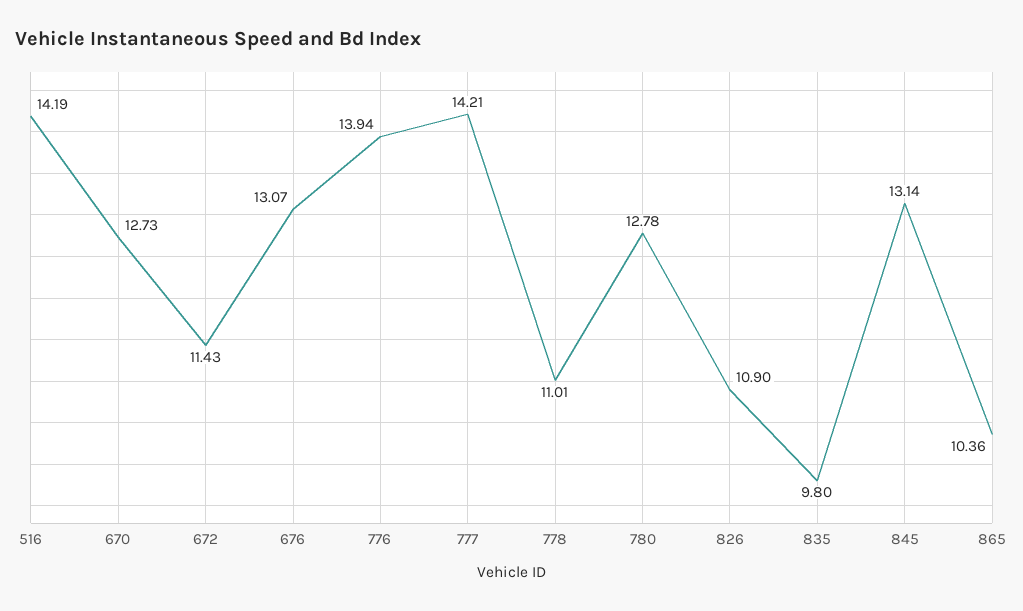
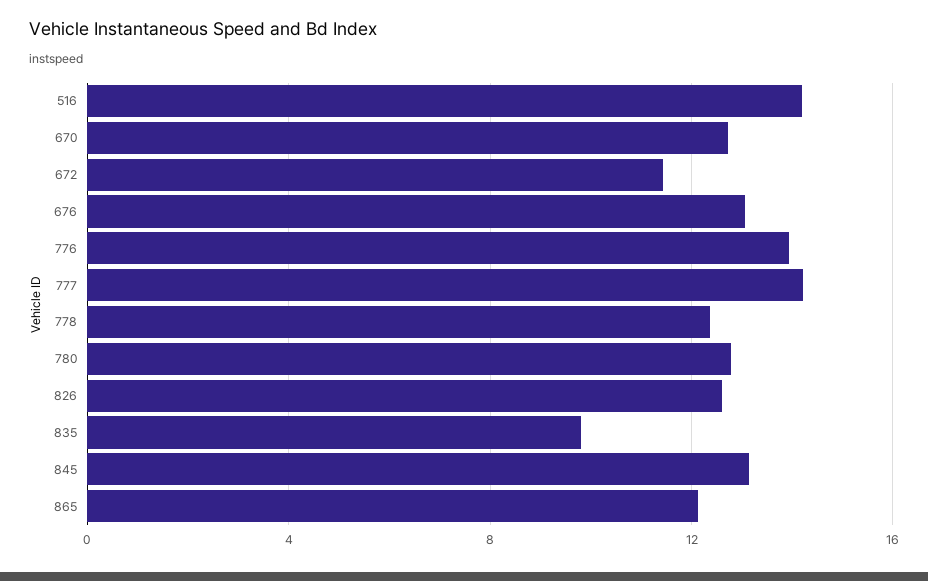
  {
    "516": 14.19,
    "670": 12.73,
    "672": 11.43,
    "676": 13.07,
    "776": 13.94,
    "777": 14.21,
-   "778": 11.01,
+   "778": 12.5,
    "780": 12.78,
-   "826": 10.9,
+   "826": 12.5,
    "835": 9.8,
    "845": 13.14,
-   "865": 10.36
+   "865": 12
  }

